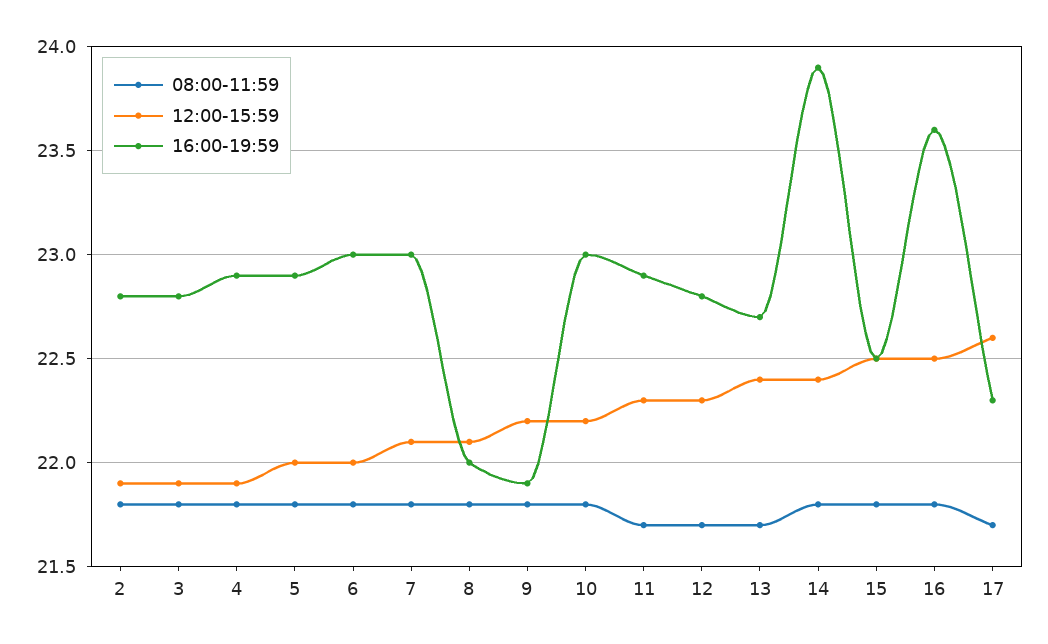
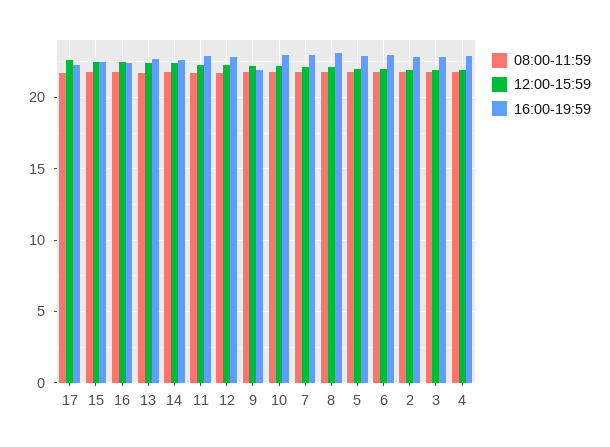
  {
    "08:00-11:59": {
      "2": 21.8,
      "3": 21.8,
      "4": 21.8,
      "5": 21.8,
      "6": 21.8,
      "7": 21.8,
      "8": 21.8,
      "9": 21.8,
      "10": 21.8,
      "11": 21.7,
      "12": 21.7,
      "13": 21.7,
      "14": 21.8,
      "15": 21.8,
      "16": 21.8,
      "17": 21.7
    },
    "12:00-15:59": {
      "2": 21.9,
      "3": 21.9,
      "4": 21.9,
      "5": 22,
      "6": 22,
      "7": 22.1,
      "8": 22.1,
      "9": 22.2,
      "10": 22.2,
      "11": 22.3,
      "12": 22.3,
      "13": 22.4,
      "14": 22.4,
      "15": 22.5,
      "16": 22.5,
      "17": 22.6
    },
    "16:00-19:59": {
      "2": 22.8,
      "3": 22.8,
      "4": 22.9,
      "5": 22.9,
      "6": 23,
      "7": 23,
-     "8": 22,
+     "8": 23,
      "9": 21.9,
      "10": 23,
      "11": 22.9,
      "12": 22.8,
      "13": 22.7,
-     "14": 23.9,
+     "14": 22.5,
      "15": 22.5,
-     "16": 23.6,
+     "16": 22.5,
      "17": 22.3
    }
  }

